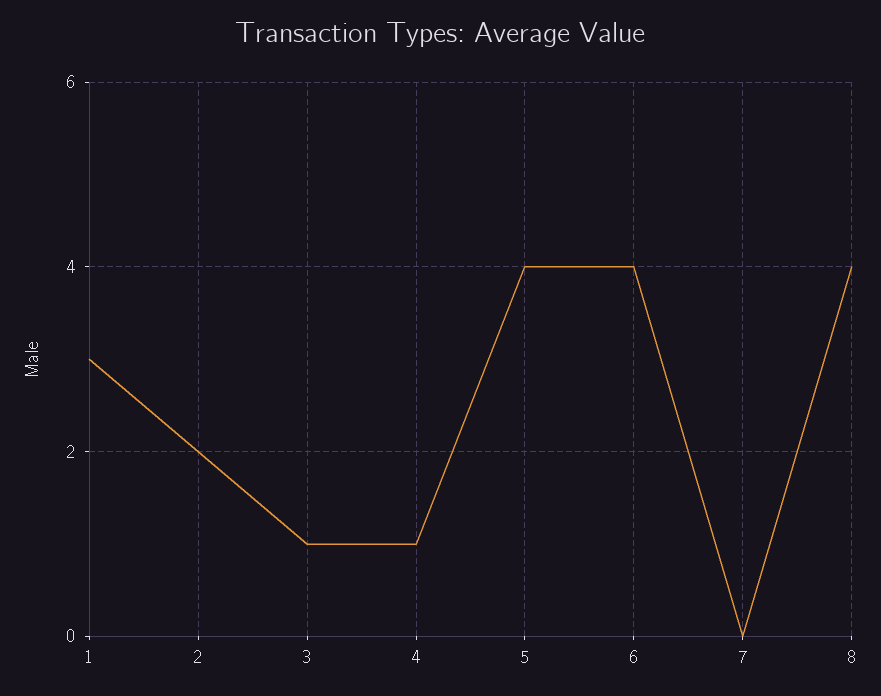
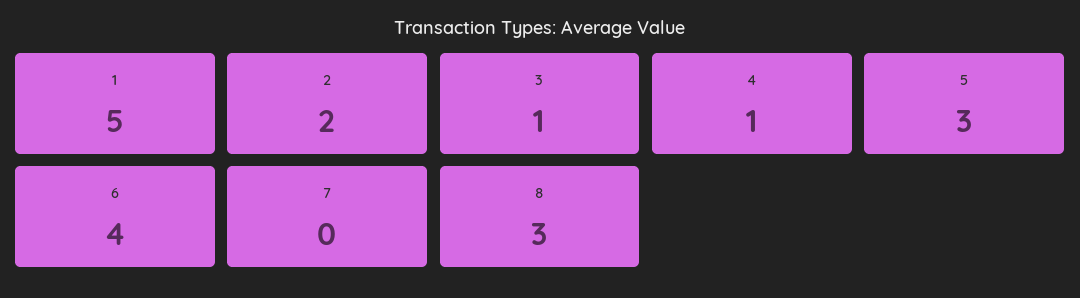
  {
-   "1": 3,
+   "1": 5,
    "2": 2,
    "3": 1,
    "4": 1,
-   "5": 4,
+   "5": 3,
    "6": 4,
    "7": 0,
-   "8": 4
+   "8": 3
  }

